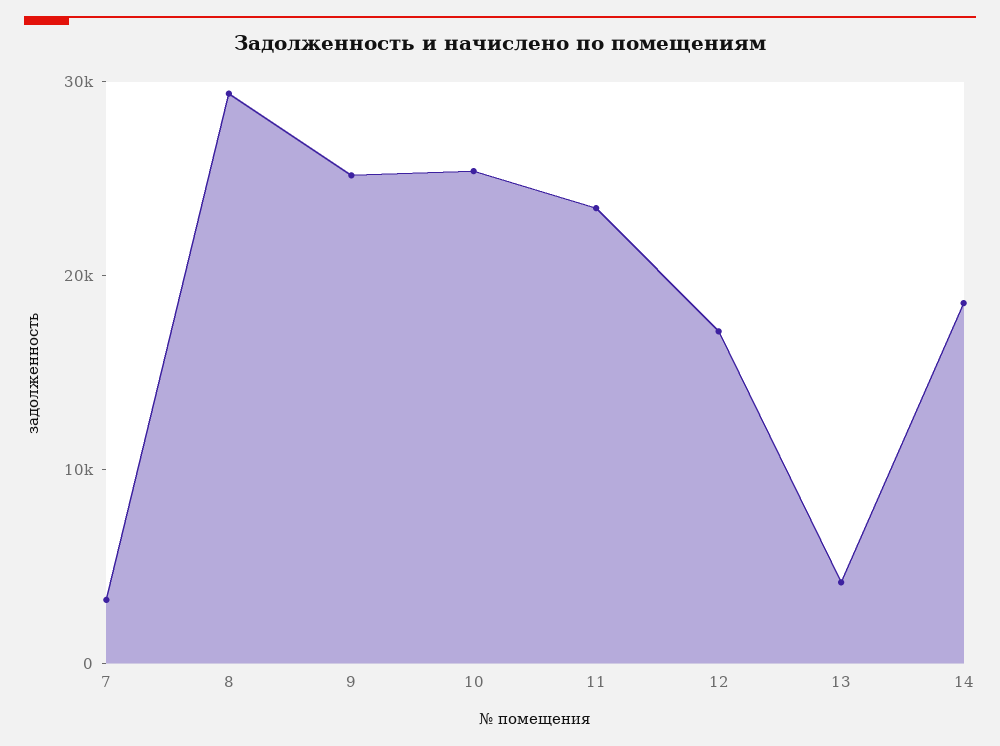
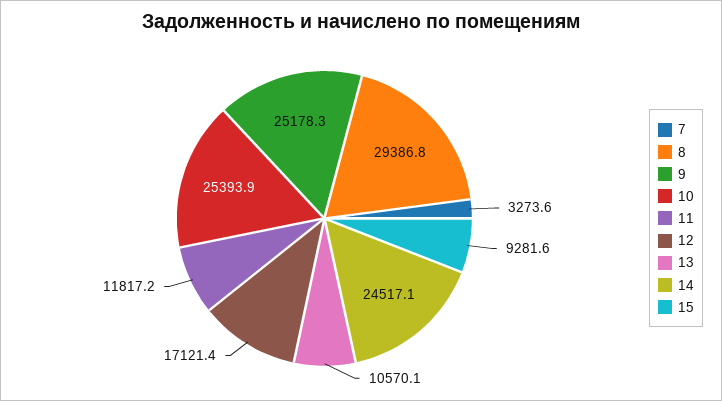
  {
    "7": 3273.6,
    "8": 29386.8,
    "9": 25178.3,
    "10": 25393.9,
-   "11": 24000,
+   "11": 11817.2,
    "12": 17121.4,
-   "13": 4000,
+   "13": 10570.1,
-   "14": 18000
+   "14": 24517.1,
+   "15": 9281.6
  }

